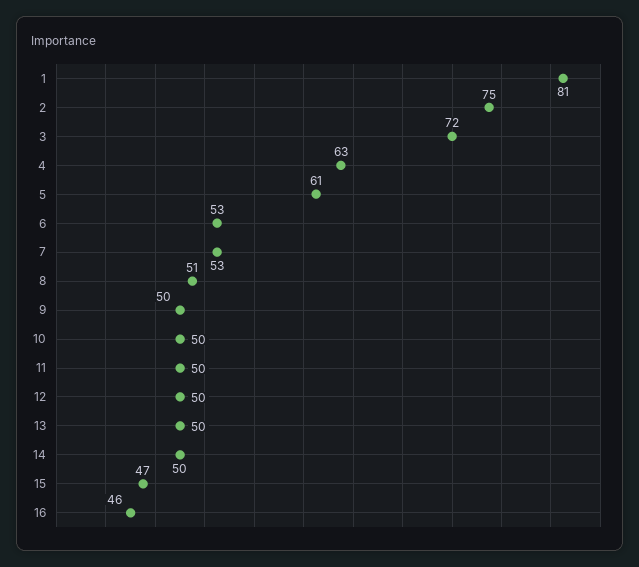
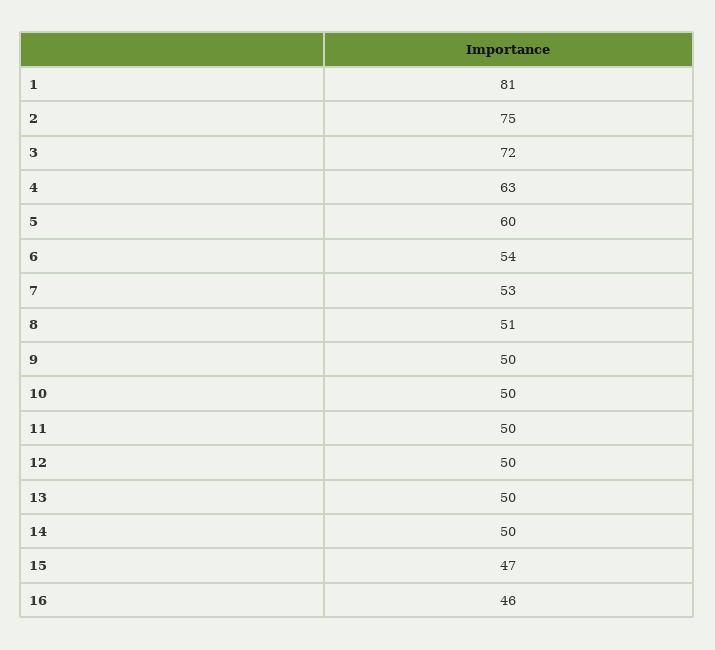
  {
    "1": 81,
    "2": 75,
    "3": 72,
    "4": 63,
-   "5": 61,
+   "5": 60,
-   "6": 53,
+   "6": 54,
    "7": 53,
    "8": 51,
    "9": 50,
    "10": 50,
    "11": 50,
    "12": 50,
    "13": 50,
    "14": 50,
    "15": 47,
    "16": 46
  }

